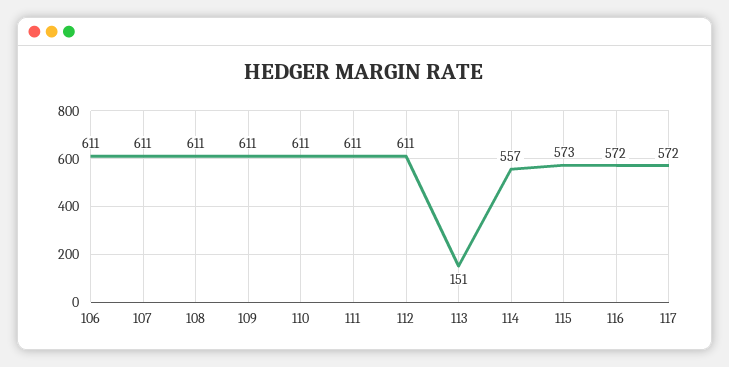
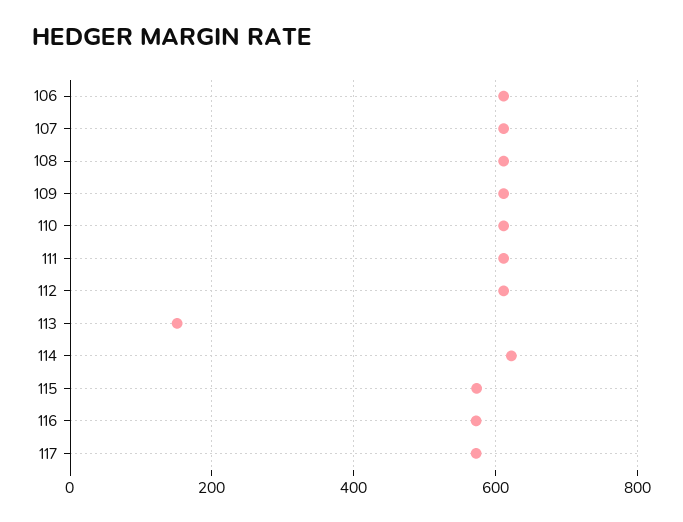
  {
    "106": 611,
    "107": 611,
    "108": 611,
    "109": 611,
    "110": 611,
    "111": 611,
    "112": 611,
    "113": 151,
-   "114": 557,
+   "114": 620,
    "115": 573,
    "116": 572,
    "117": 572
  }

